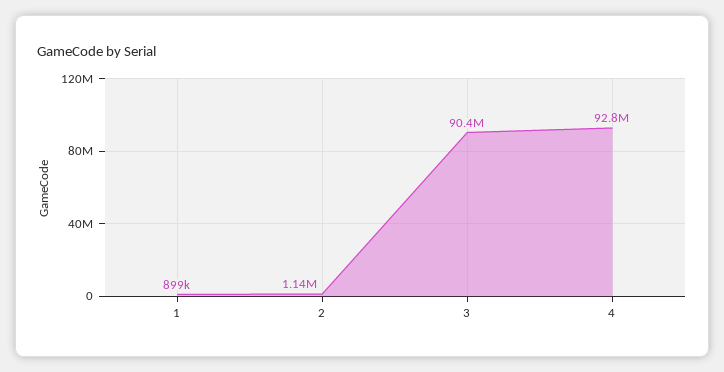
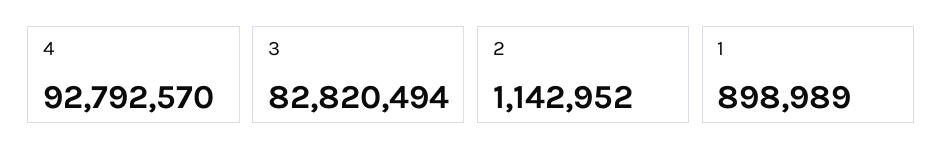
  {
    "1": 898989,
    "2": 1142952,
-   "3": 90400000,
+   "3": 82820494,
    "4": 92792570
  }

